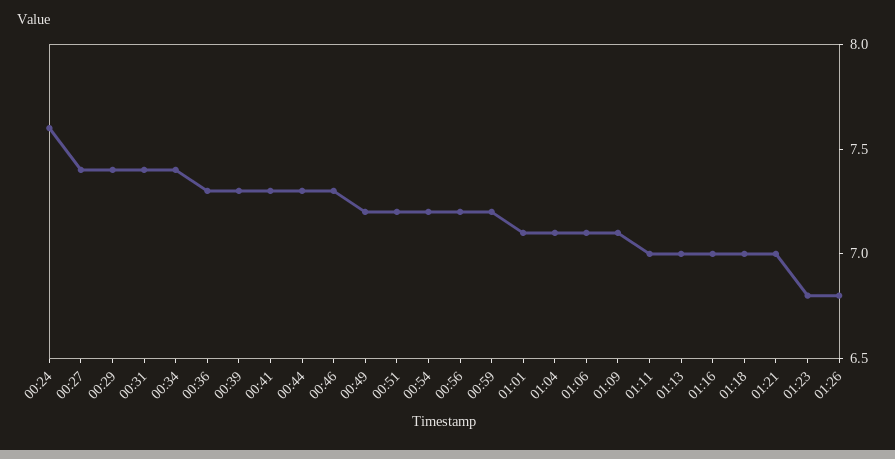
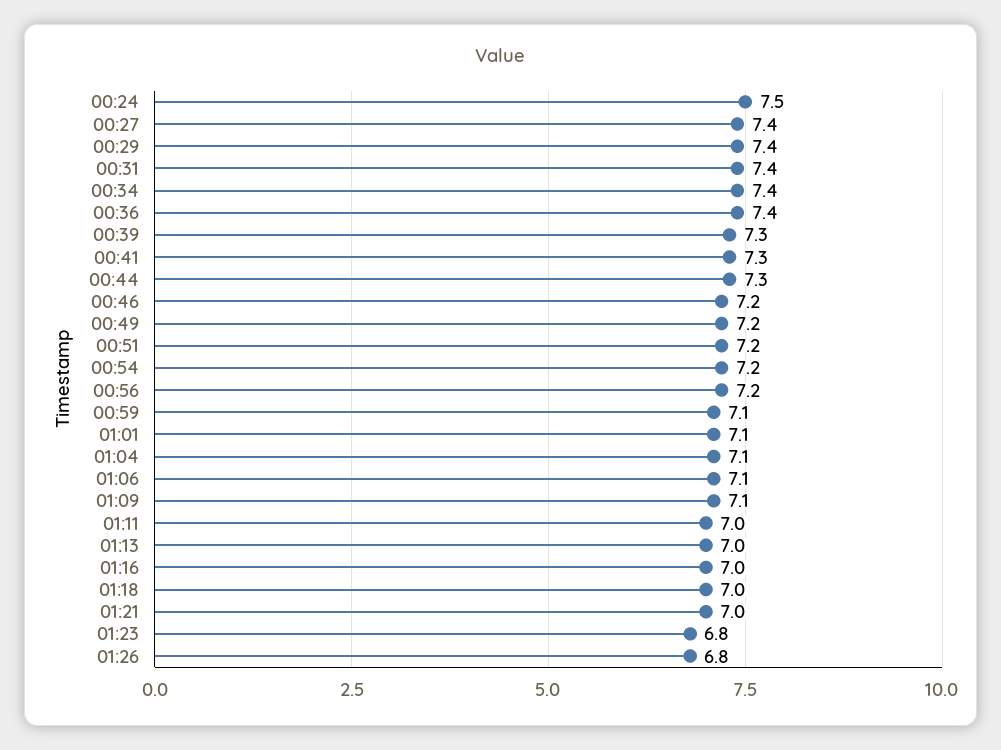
  {
-   "00:24": 7.6,
+   "00:24": 7.5,
    "00:27": 7.4,
    "00:29": 7.4,
    "00:31": 7.4,
    "00:34": 7.4,
-   "00:36": 7.3,
+   "00:36": 7.4,
    "00:39": 7.3,
    "00:41": 7.3,
    "00:44": 7.3,
-   "00:46": 7.3,
+   "00:46": 7.2,
    "00:49": 7.2,
    "00:51": 7.2,
    "00:54": 7.2,
    "00:56": 7.2,
-   "00:59": 7.2,
+   "00:59": 7.1,
    "01:01": 7.1,
    "01:04": 7.1,
    "01:06": 7.1,
    "01:09": 7.1,
    "01:11": 7,
    "01:13": 7,
    "01:16": 7,
    "01:18": 7,
    "01:21": 7,
    "01:23": 6.8,
    "01:26": 6.8
  }

